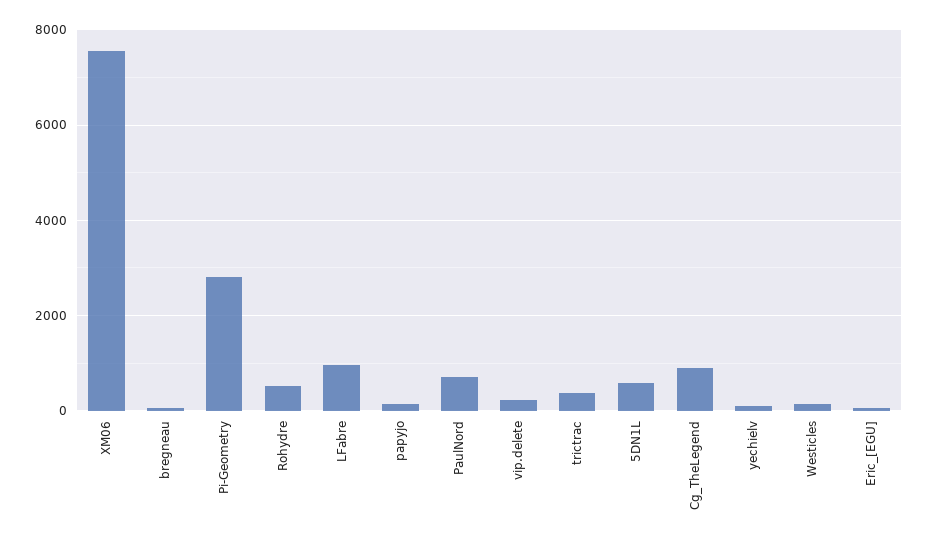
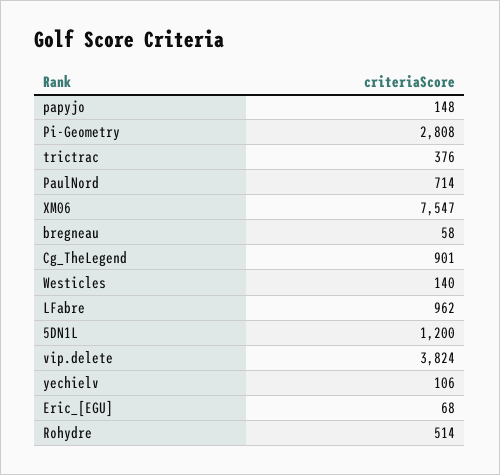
  {
    "XM06": 7547,
    "bregneau": 58,
    "Pi-Geometry": 2808,
    "Rohydre": 514,
    "LFabre": 962,
    "papyjo": 148,
    "PaulNord": 714,
-   "vip.delete": 200,
+   "vip.delete": 3824,
    "trictrac": 376,
-   "5DN1L": 600,
+   "5DN1L": 1200,
    "Cg_TheLegend": 901,
    "yechielv": 106,
    "Westicles": 140,
    "Eric_[EGU]": 68
  }

